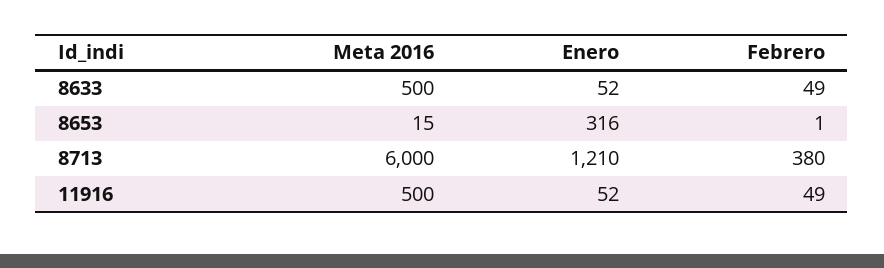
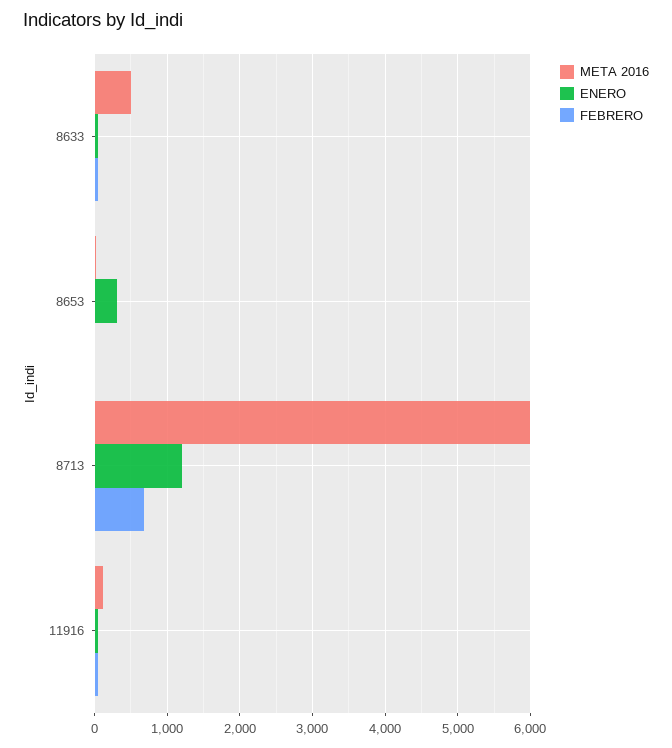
  {
    "Meta 2016": {
      "8633": 500,
      "8653": 15,
      "8713": 6000,
-     "11916": 500
+     "11916": 100
    },
    "Enero": {
      "8633": 52,
      "8653": 316,
      "8713": 1210,
      "11916": 52
    },
    "Febrero": {
      "8633": 49,
      "8653": 1,
-     "8713": 380,
+     "8713": 700,
      "11916": 49
    }
  }

